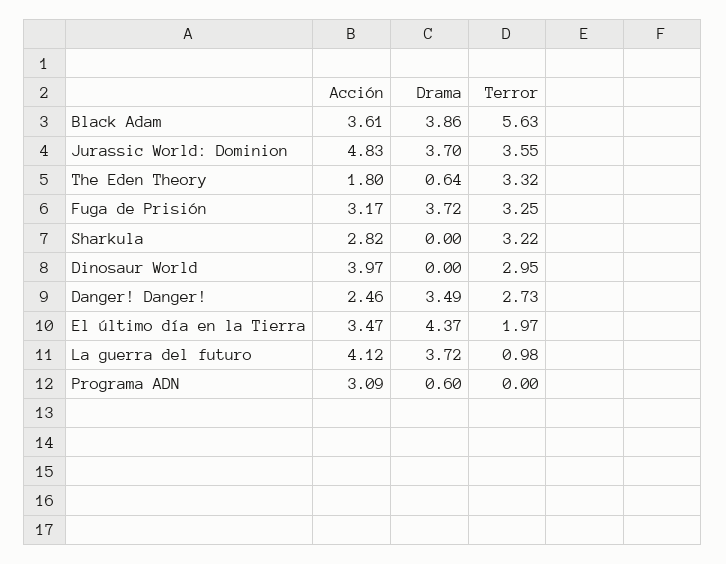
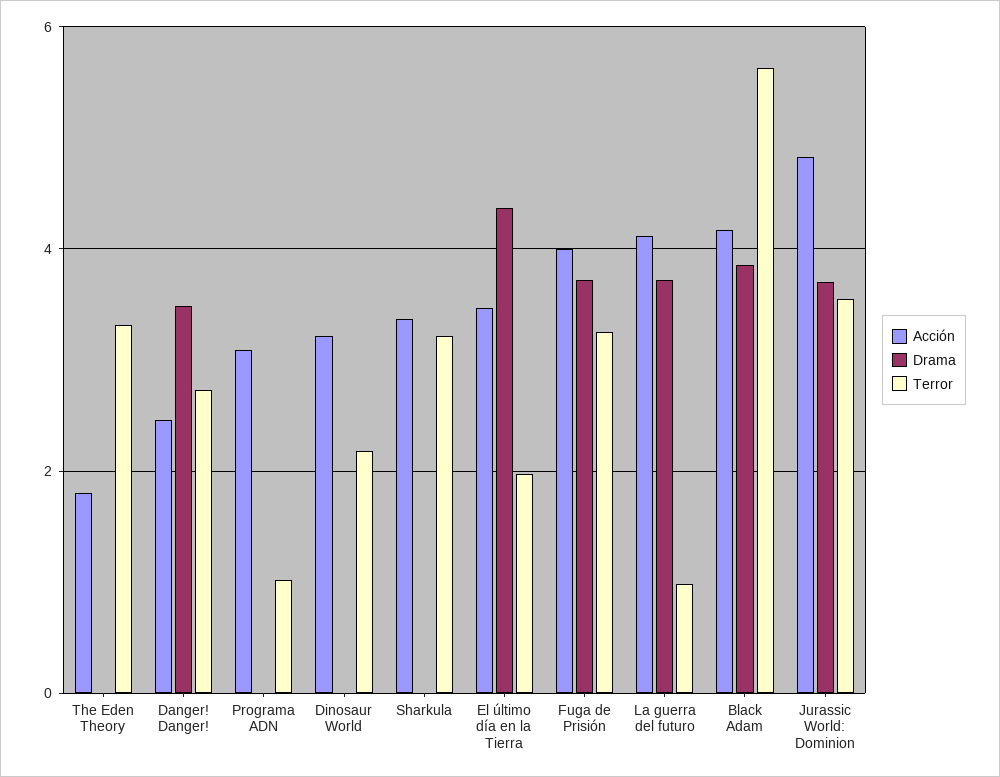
  {
    "Acción": {
-     "Black Adam": 3.61,
+     "Black Adam": 4.2,
      "Jurassic World: Dominion": 4.83,
      "The Eden Theory": 1.8,
-     "Fuga de Prisión": 3.17,
+     "Fuga de Prisión": 4,
-     "Sharkula": 2.82,
+     "Sharkula": 3.4,
-     "Dinosaur World": 3.97,
+     "Dinosaur World": 3.2,
      "Danger! Danger!": 2.46,
      "El último día en la Tierra": 3.47,
      "La guerra del futuro": 4.12,
      "Programa ADN": 3.09
    },
    "Drama": {
      "Black Adam": 3.86,
      "Jurassic World: Dominion": 3.7,
-     "The Eden Theory": 0.64,
+     "The Eden Theory": 0,
      "Fuga de Prisión": 3.72,
      "Sharkula": 0,
      "Dinosaur World": 0,
      "Danger! Danger!": 3.49,
      "El último día en la Tierra": 4.37,
      "La guerra del futuro": 3.72,
-     "Programa ADN": 0.6
+     "Programa ADN": 0
    },
    "Terror": {
      "Black Adam": 5.63,
      "Jurassic World: Dominion": 3.55,
      "The Eden Theory": 3.32,
      "Fuga de Prisión": 3.25,
      "Sharkula": 3.22,
-     "Dinosaur World": 2.95,
+     "Dinosaur World": 2.2,
      "Danger! Danger!": 2.73,
      "El último día en la Tierra": 1.97,
      "La guerra del futuro": 0.98,
-     "Programa ADN": 0
+     "Programa ADN": 1
    }
  }

